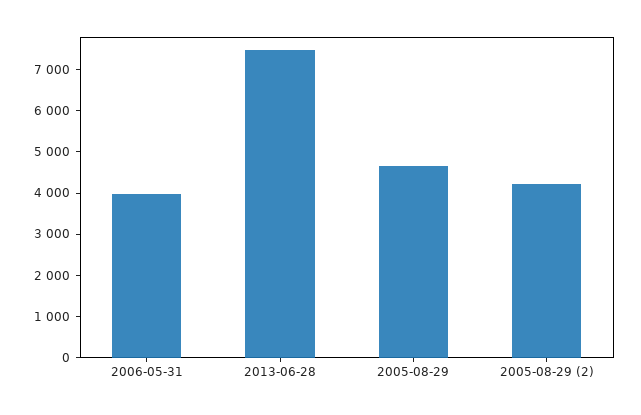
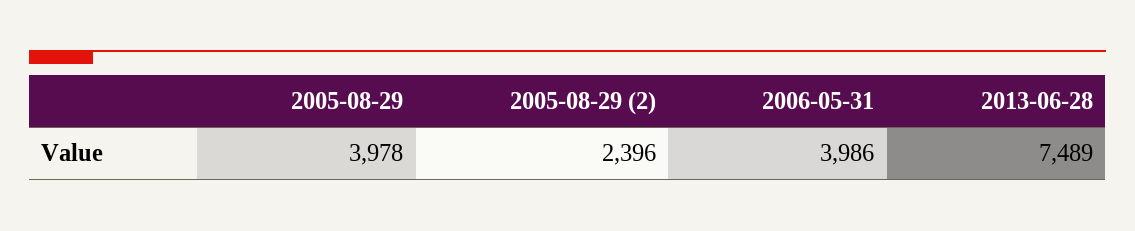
  {
    "2006-05-31": 3986,
    "2013-06-28": 7489,
-   "2005-08-29": 4600,
+   "2005-08-29": 3978,
-   "2005-08-29 (2)": 4200
+   "2005-08-29 (2)": 2396
  }

